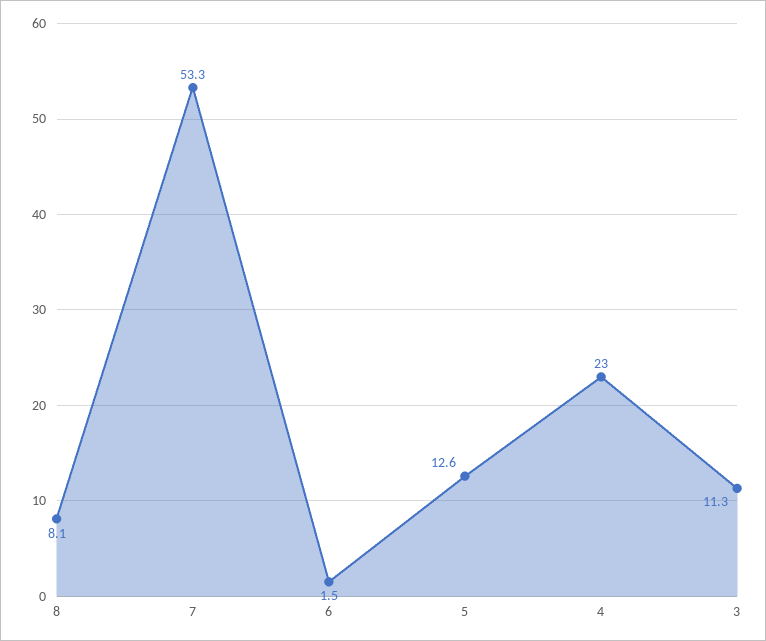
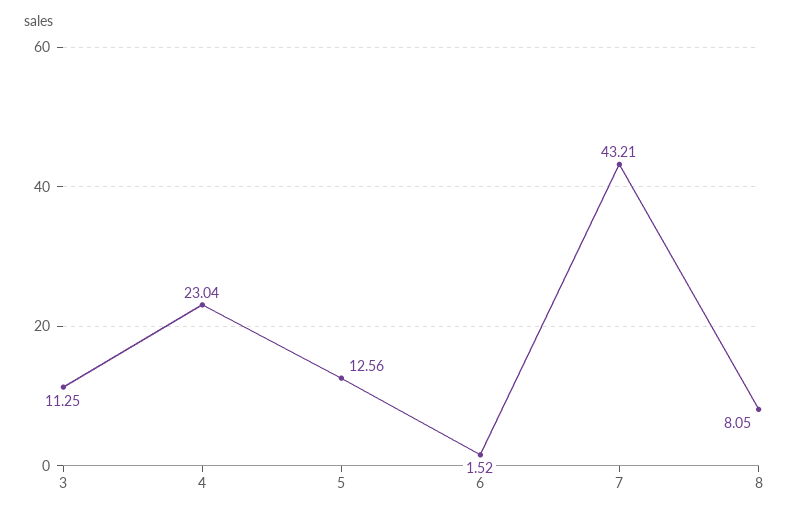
  {
    "8": 8.05,
-   "7": 53.3,
+   "7": 43.21,
    "6": 1.52,
    "5": 12.56,
    "4": 23.04,
    "3": 11.25
  }

